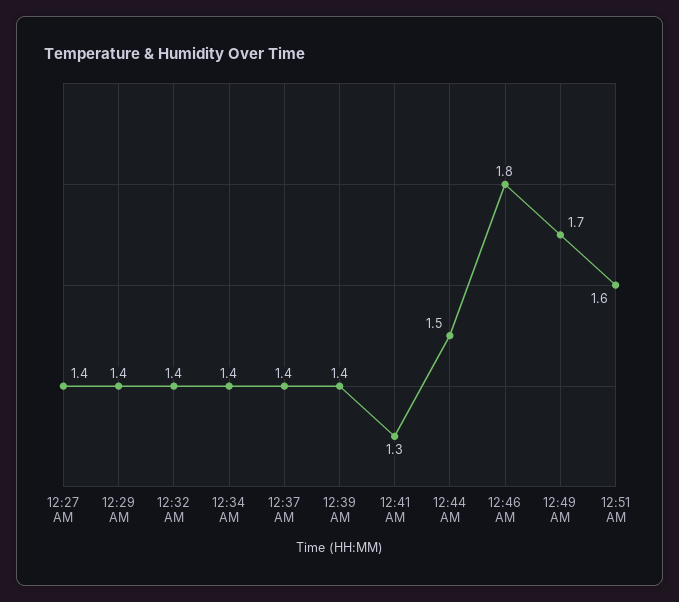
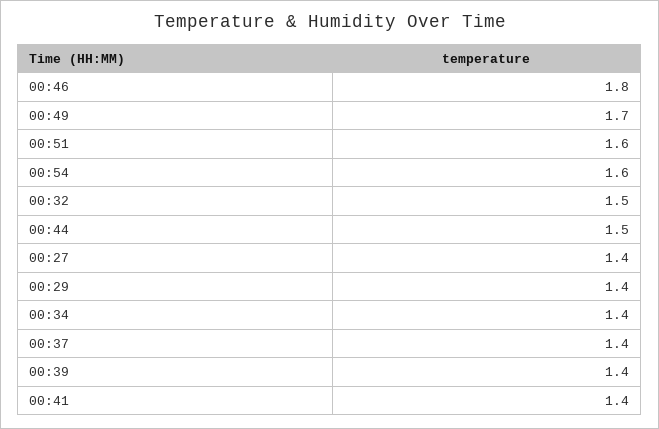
  {
    "12:27 AM": 1.4,
    "12:29 AM": 1.4,
-   "12:32 AM": 1.4,
+   "12:32 AM": 1.5,
    "12:34 AM": 1.4,
    "12:37 AM": 1.4,
    "12:39 AM": 1.4,
-   "12:41 AM": 1.3,
+   "12:41 AM": 1.4,
    "12:44 AM": 1.5,
    "12:46 AM": 1.8,
    "12:49 AM": 1.7,
-   "12:51 AM": 1.6
+   "12:51 AM": 1.6,
+   "00:54": 1.6
  }

